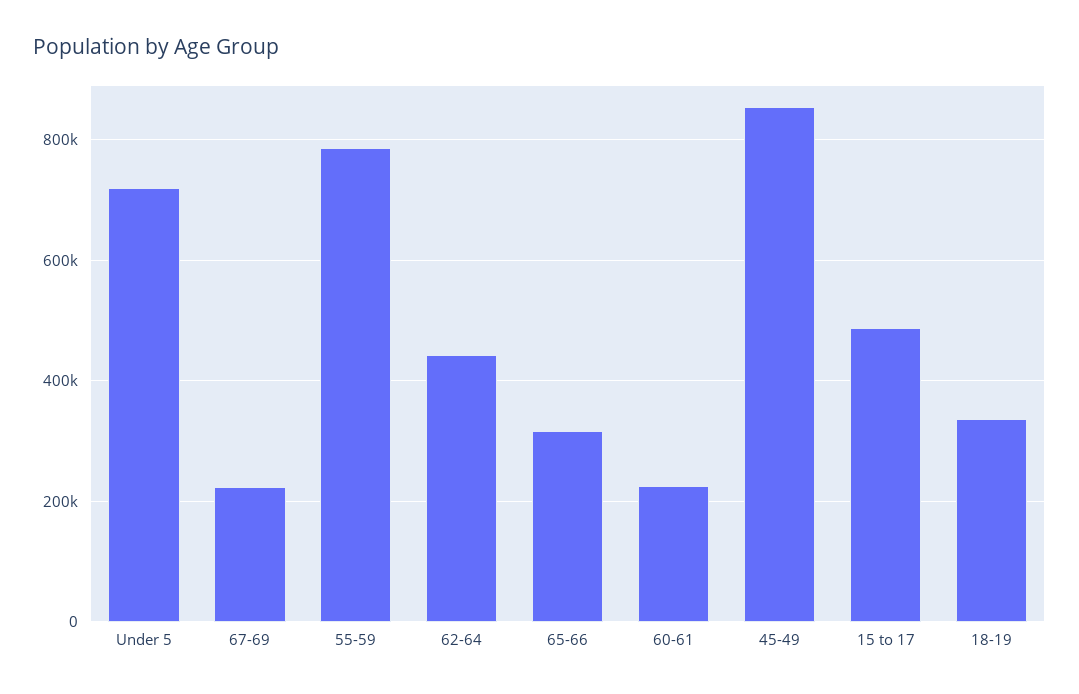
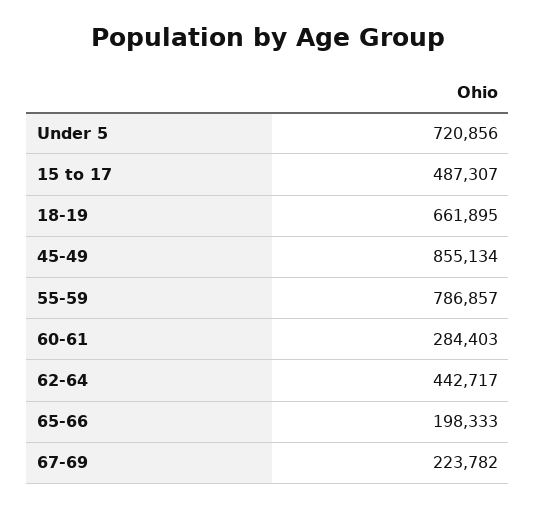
  {
    "Under 5": 720856,
    "67-69": 223782,
    "55-59": 786857,
    "62-64": 442717,
-   "65-66": 320000,
+   "65-66": 198333,
-   "60-61": 220000,
+   "60-61": 284403,
    "45-49": 855134,
    "15 to 17": 487307,
-   "18-19": 340000
+   "18-19": 661895
  }

